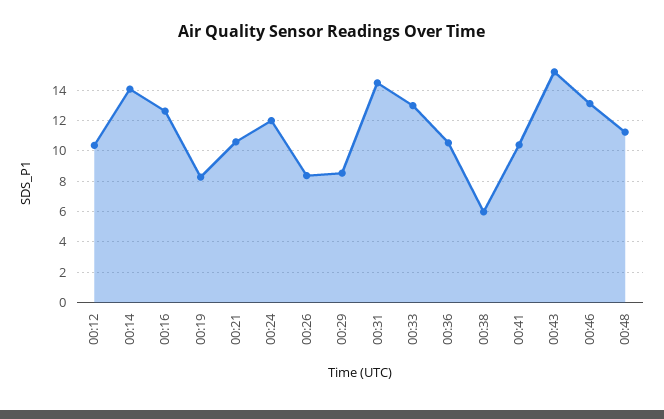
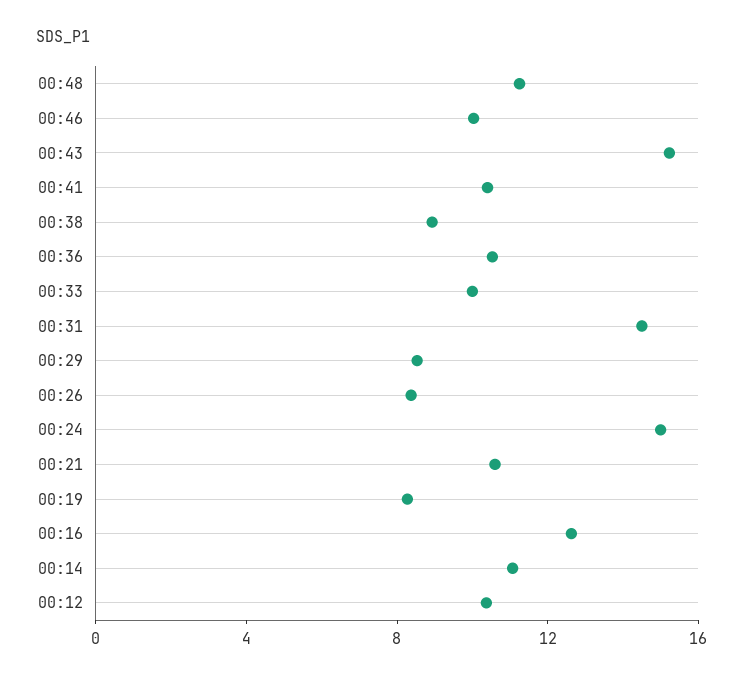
  {
    "00:12": 10.5,
-   "00:14": 14,
+   "00:14": 11,
    "00:16": 12.5,
    "00:19": 8.5,
    "00:21": 10.5,
-   "00:24": 12,
+   "00:24": 15,
    "00:26": 8.5,
    "00:29": 8.5,
    "00:31": 14.5,
-   "00:33": 13,
+   "00:33": 10,
    "00:36": 10.5,
-   "00:38": 6,
+   "00:38": 9,
    "00:41": 10.5,
    "00:43": 15,
-   "00:46": 13,
+   "00:46": 10,
    "00:48": 11.5
  }

